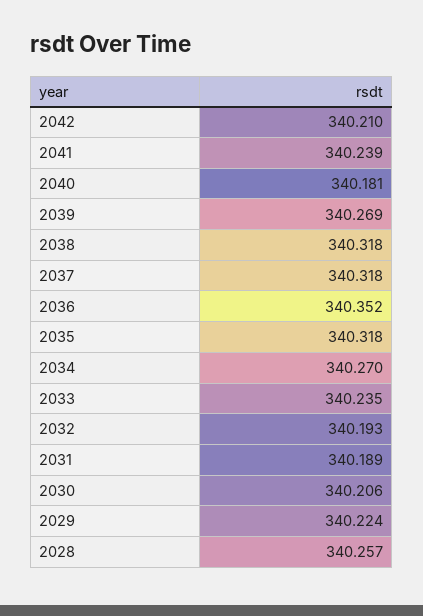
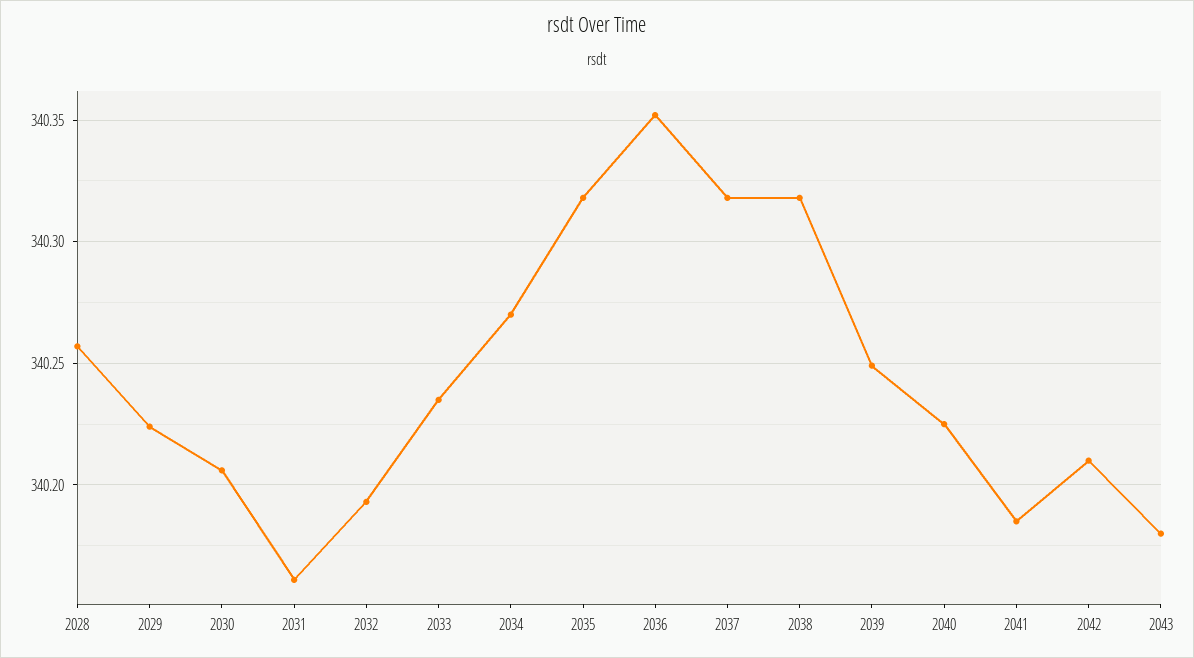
  {
    "2042": 340.21,
-   "2041": 340.239,
+   "2041": 340.185,
-   "2040": 340.181,
+   "2040": 340.225,
-   "2039": 340.269,
+   "2039": 340.25,
    "2038": 340.318,
    "2037": 340.318,
    "2036": 340.352,
    "2035": 340.318,
    "2034": 340.27,
    "2033": 340.235,
    "2032": 340.193,
-   "2031": 340.189,
+   "2031": 340.16,
    "2030": 340.206,
    "2029": 340.224,
-   "2028": 340.257
+   "2028": 340.257,
+   "2043": 340.18
  }

